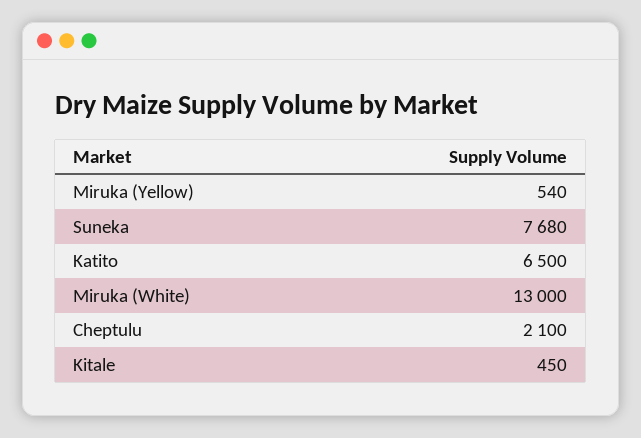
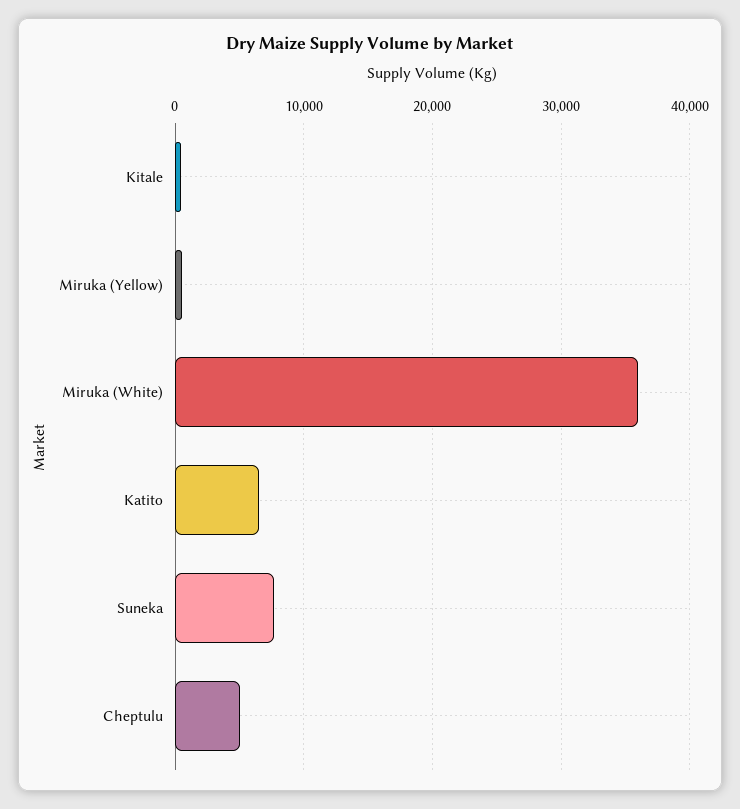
  {
    "Miruka (Yellow)": 540,
    "Suneka": 7680,
    "Katito": 6500,
-   "Miruka (White)": 13000,
+   "Miruka (White)": 36000,
-   "Cheptulu": 2100,
+   "Cheptulu": 5000,
    "Kitale": 450
  }

